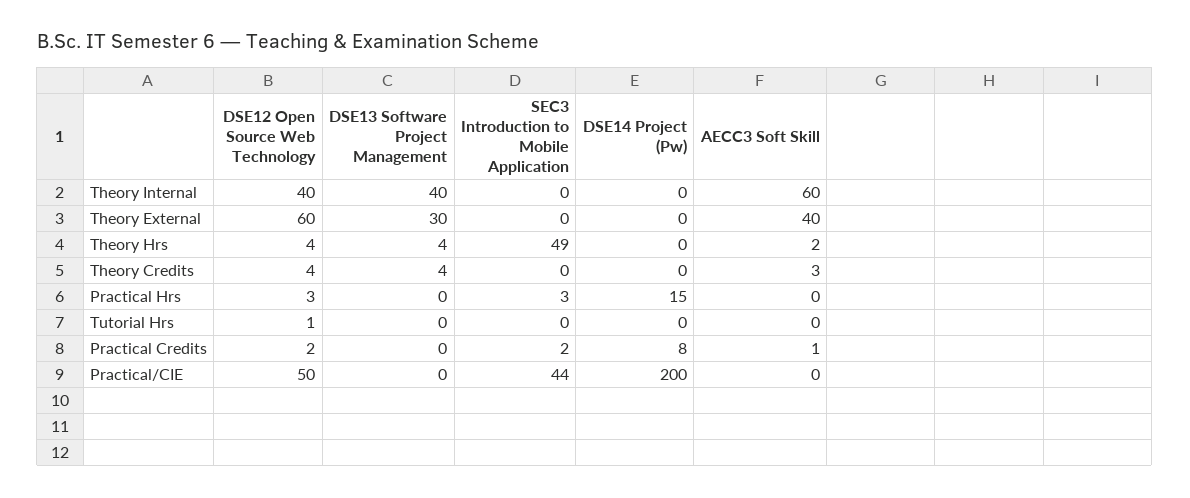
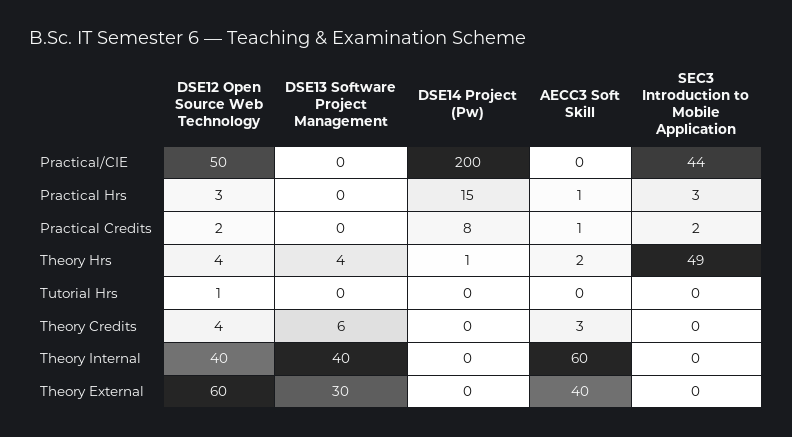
  {
    "DSE12 Open Source Web Technology": {
      "Theory Internal": 40,
      "Theory External": 60,
      "Theory Hrs": 4,
      "Theory Credits": 4,
      "Practical Hrs": 3,
      "Tutorial Hrs": 1,
      "Practical Credits": 2,
      "Practical/CIE": 50
    },
    "DSE13 Software Project Management": {
      "Theory Internal": 40,
      "Theory External": 30,
      "Theory Hrs": 4,
-     "Theory Credits": 4,
+     "Theory Credits": 6,
      "Practical Hrs": 0,
      "Tutorial Hrs": 0,
      "Practical Credits": 0,
      "Practical/CIE": 0
    },
    "SEC3 Introduction to Mobile Application": {
      "Theory Internal": 0,
      "Theory External": 0,
      "Theory Hrs": 49,
      "Theory Credits": 0,
      "Practical Hrs": 3,
      "Tutorial Hrs": 0,
      "Practical Credits": 2,
      "Practical/CIE": 44
    },
    "DSE14 Project (Pw)": {
      "Theory Internal": 0,
      "Theory External": 0,
-     "Theory Hrs": 0,
+     "Theory Hrs": 1,
      "Theory Credits": 0,
      "Practical Hrs": 15,
      "Tutorial Hrs": 0,
      "Practical Credits": 8,
      "Practical/CIE": 200
    },
    "AECC3 Soft Skill": {
      "Theory Internal": 60,
      "Theory External": 40,
      "Theory Hrs": 2,
      "Theory Credits": 3,
-     "Practical Hrs": 0,
+     "Practical Hrs": 1,
      "Tutorial Hrs": 0,
      "Practical Credits": 1,
      "Practical/CIE": 0
    }
  }

